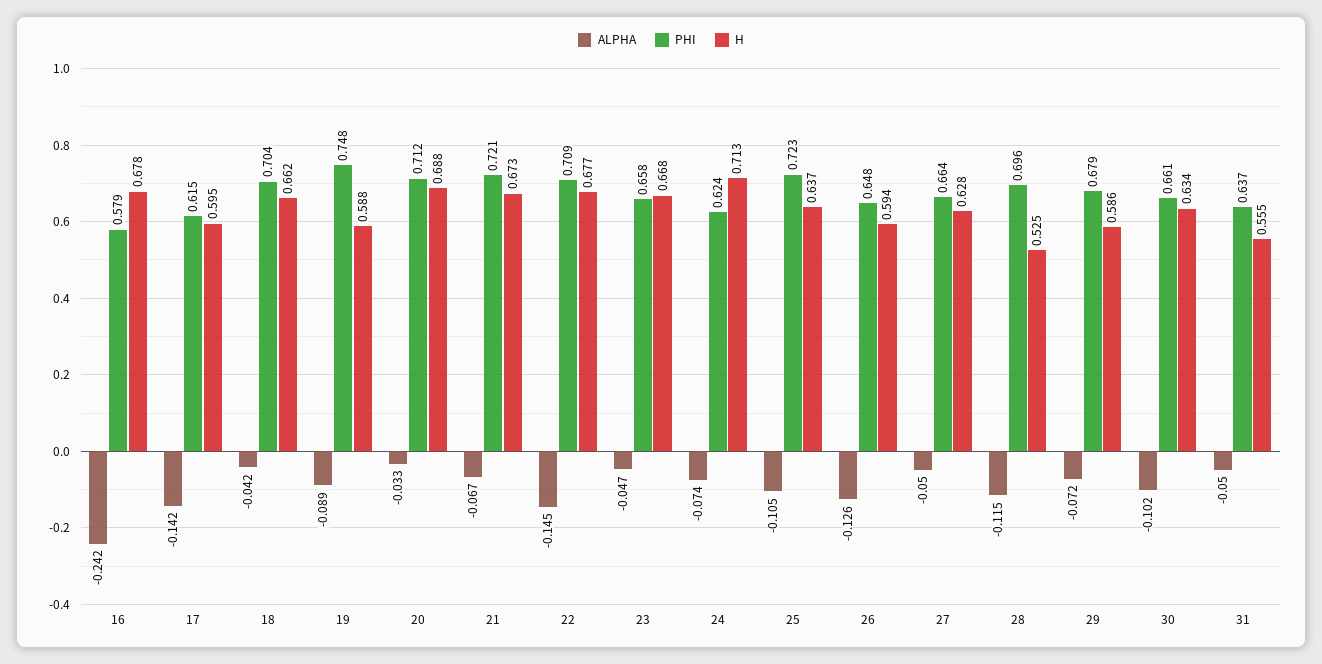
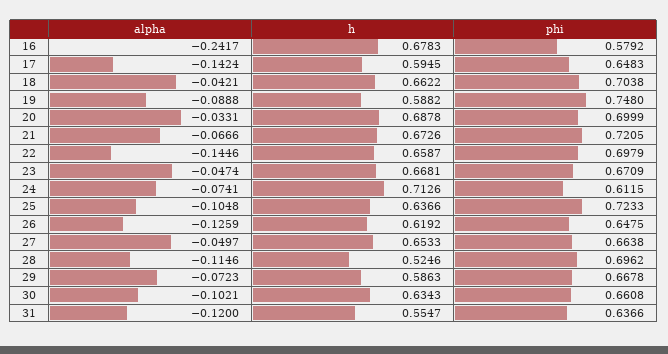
  {
    "ALPHA": {
      "16": -0.2417,
      "17": -0.1424,
      "18": -0.0421,
      "19": -0.0888,
      "20": -0.0331,
      "21": -0.0666,
      "22": -0.1446,
      "23": -0.0474,
      "24": -0.0741,
      "25": -0.1048,
      "26": -0.1259,
      "27": -0.0497,
      "28": -0.1146,
      "29": -0.0723,
      "30": -0.1021,
-     "31": -0.05
+     "31": -0.12
    },
    "PHI": {
      "16": 0.5792,
-     "17": 0.615,
+     "17": 0.6483,
      "18": 0.7038,
      "19": 0.748,
-     "20": 0.712,
+     "20": 0.6999,
      "21": 0.7205,
-     "22": 0.709,
+     "22": 0.6979,
-     "23": 0.658,
+     "23": 0.6709,
-     "24": 0.624,
+     "24": 0.6115,
      "25": 0.7233,
      "26": 0.6475,
      "27": 0.6638,
      "28": 0.6962,
-     "29": 0.679,
+     "29": 0.6678,
      "30": 0.6608,
      "31": 0.6366
    },
    "H": {
      "16": 0.6783,
      "17": 0.5945,
      "18": 0.6622,
      "19": 0.5882,
      "20": 0.6878,
      "21": 0.6726,
-     "22": 0.677,
+     "22": 0.6587,
      "23": 0.6681,
      "24": 0.7126,
      "25": 0.6366,
-     "26": 0.594,
+     "26": 0.6192,
-     "27": 0.628,
+     "27": 0.6533,
      "28": 0.5246,
      "29": 0.5863,
      "30": 0.6343,
      "31": 0.5547
    }
  }

